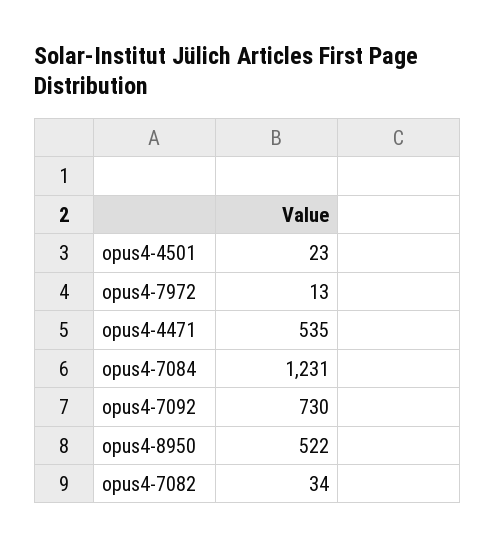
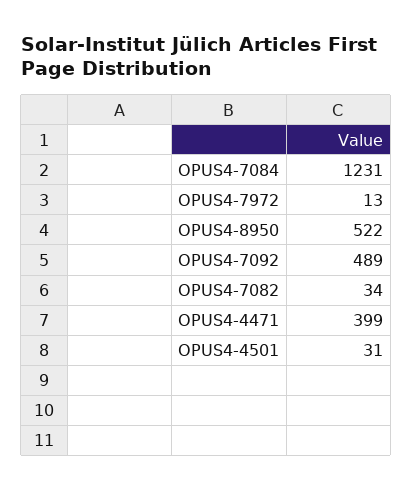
  {
-   "opus4-4501": 23,
+   "opus4-4501": 31,
    "opus4-7972": 13,
-   "opus4-4471": 535,
+   "opus4-4471": 399,
    "opus4-7084": 1231,
-   "opus4-7092": 730,
+   "opus4-7092": 489,
    "opus4-8950": 522,
    "opus4-7082": 34
  }

